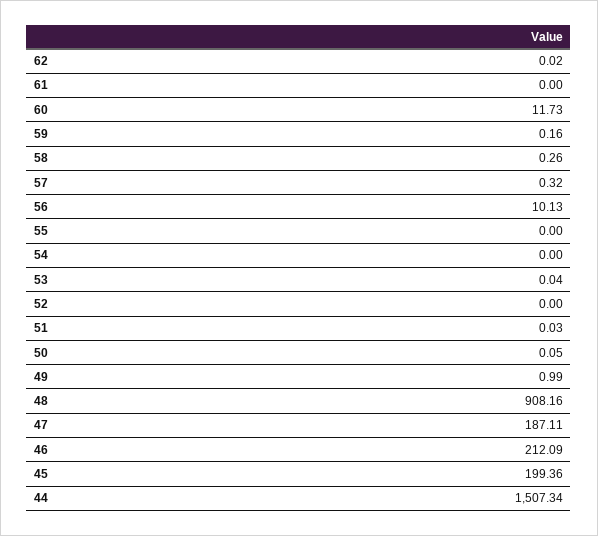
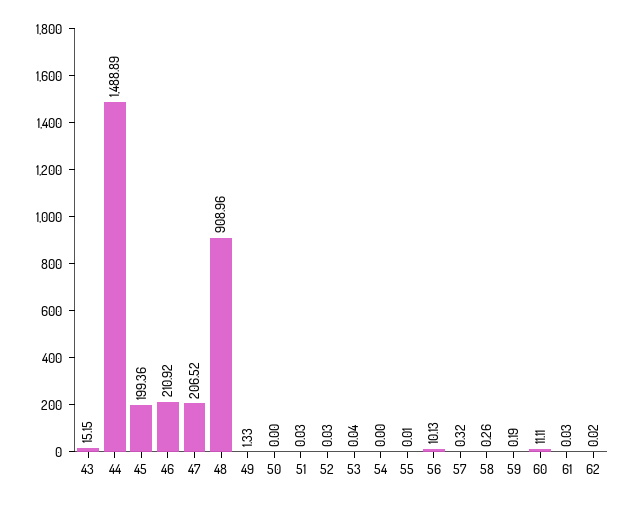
  {
    "62": 0.02,
-   "61": 0,
+   "61": 0.03,
-   "60": 11.73,
+   "60": 11.11,
-   "59": 0.16,
+   "59": 0.19,
    "58": 0.26,
    "57": 0.32,
    "56": 10.13,
-   "55": 0,
+   "55": 0.01,
    "54": 0,
    "53": 0.04,
-   "52": 0,
+   "52": 0.03,
    "51": 0.03,
-   "50": 0.05,
+   "50": 0,
-   "49": 0.99,
+   "49": 1.33,
-   "48": 908.16,
+   "48": 908.96,
-   "47": 187.11,
+   "47": 206.52,
-   "46": 212.09,
+   "46": 210.92,
    "45": 199.36,
-   "44": 1507.34
+   "44": 1488.89,
+   "43": 15.15
  }

